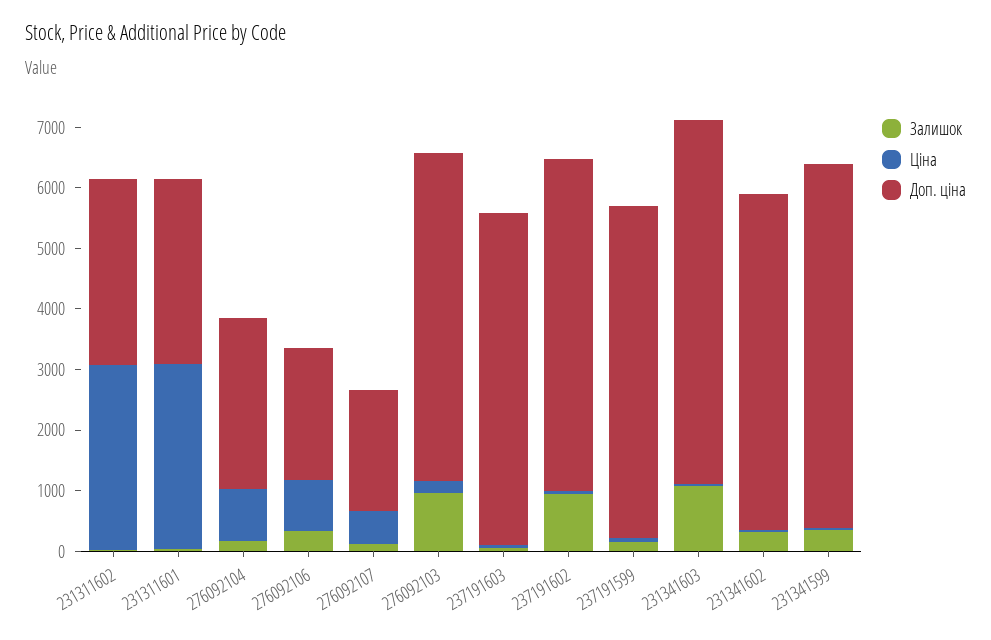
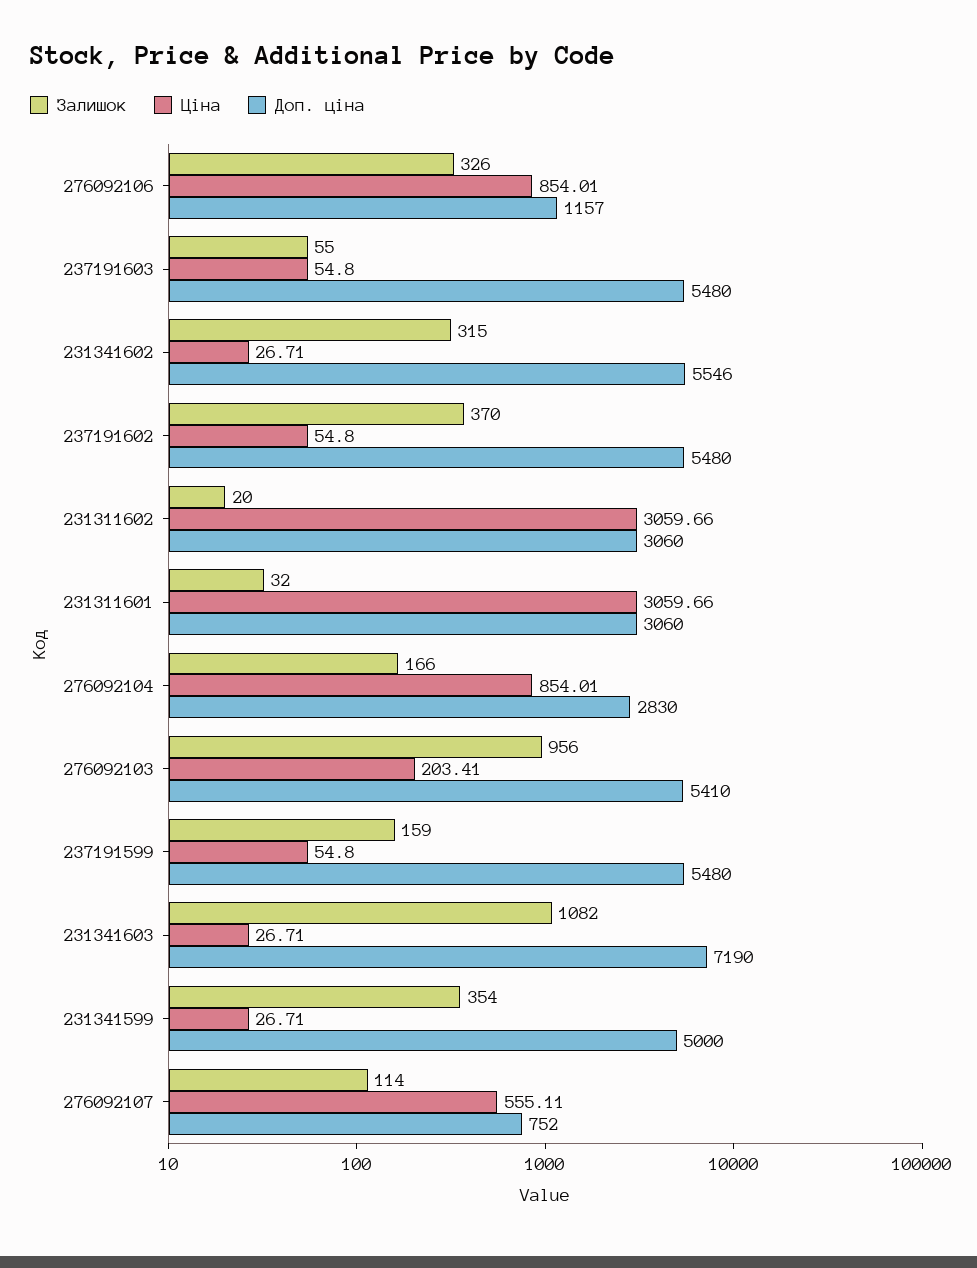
  {
    "Залишок": {
      "231311602": 20,
      "231311601": 32,
      "276092104": 166,
      "276092106": 326,
      "276092107": 114,
      "276092103": 956,
      "237191603": 55,
-     "237191602": 1000,
+     "237191602": 370,
      "237191599": 159,
      "231341603": 1082,
      "231341602": 315,
      "231341599": 354
    },
    "Ціна": {
      "231311602": 3059.66,
      "231311601": 3059.66,
      "276092104": 854.01,
      "276092106": 854.01,
      "276092107": 555.11,
      "276092103": 203.41,
      "237191603": 54.8,
      "237191602": 54.8,
      "237191599": 54.8,
      "231341603": 26.71,
      "231341602": 26.71,
      "231341599": 26.71
    },
    "Доп. ціна": {
      "231311602": 3060,
      "231311601": 3060,
      "276092104": 2830,
-     "276092106": 2200,
+     "276092106": 1157,
-     "276092107": 2000,
+     "276092107": 752,
      "276092103": 5410,
      "237191603": 5480,
      "237191602": 5480,
      "237191599": 5480,
-     "231341603": 6000,
+     "231341603": 7190,
      "231341602": 5546,
-     "231341599": 6000
+     "231341599": 5000
    }
  }

